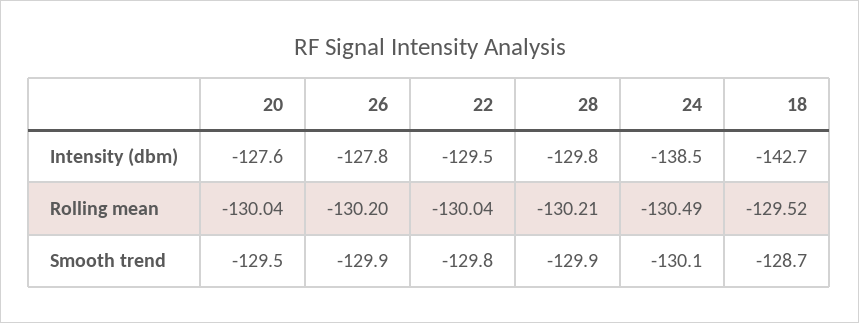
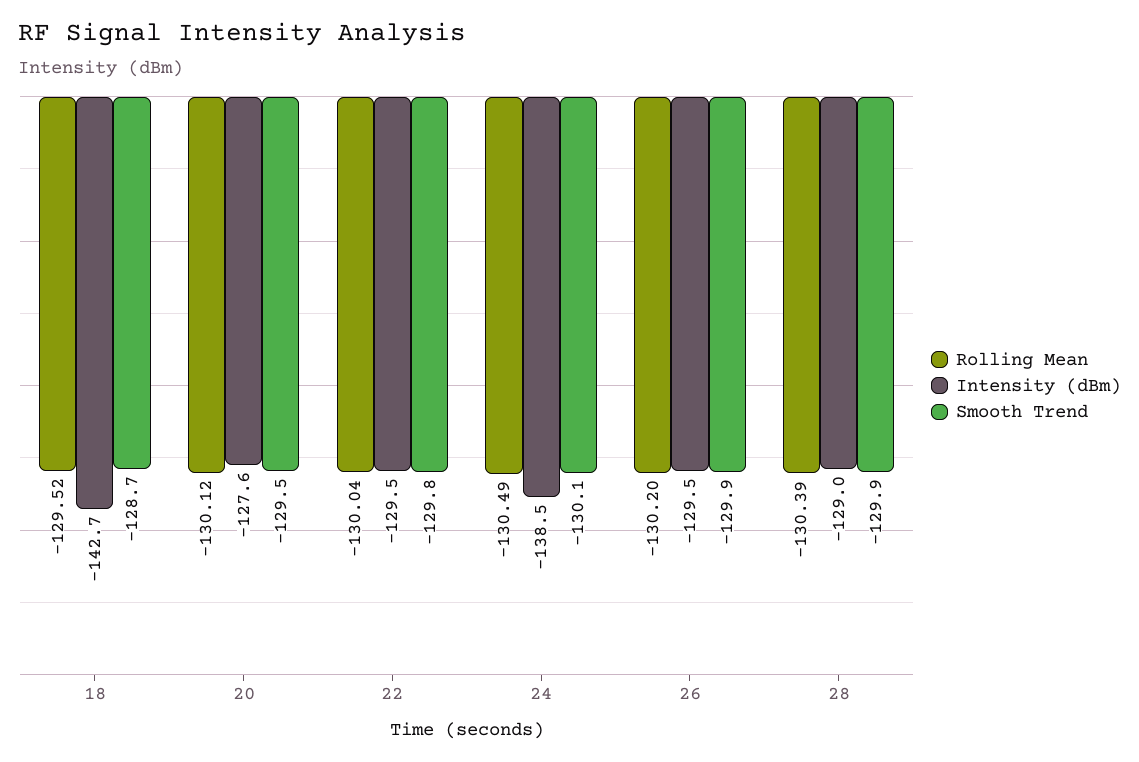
  {
    "Intensity (dbm)": {
      "20": -127.6,
-     "26": -127.8,
+     "26": -129.5,
      "22": -129.5,
-     "28": -129.8,
+     "28": -129,
      "24": -138.5,
      "18": -142.7
    },
    "Rolling mean": {
-     "20": -130.04,
+     "20": -130.12,
      "26": -130.2,
      "22": -130.04,
-     "28": -130.21,
+     "28": -130.39,
      "24": -130.49,
      "18": -129.52
    },
    "Smooth trend": {
      "20": -129.5,
      "26": -129.9,
      "22": -129.8,
      "28": -129.9,
      "24": -130.1,
      "18": -128.7
    }
  }

